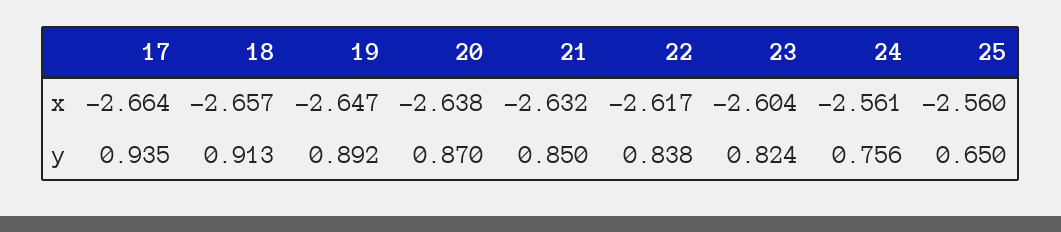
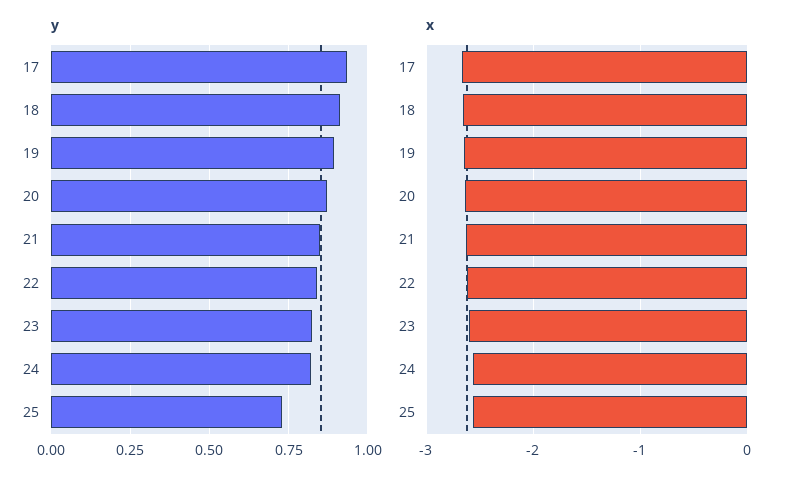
  {
    "x": {
      "17": -2.664,
      "18": -2.657,
      "19": -2.647,
      "20": -2.638,
      "21": -2.632,
      "22": -2.617,
      "23": -2.604,
      "24": -2.561,
      "25": -2.56
    },
    "y": {
      "17": 0.935,
      "18": 0.913,
      "19": 0.892,
      "20": 0.87,
      "21": 0.85,
      "22": 0.838,
      "23": 0.824,
-     "24": 0.756,
+     "24": 0.825,
-     "25": 0.65
+     "25": 0.725
    }
  }

